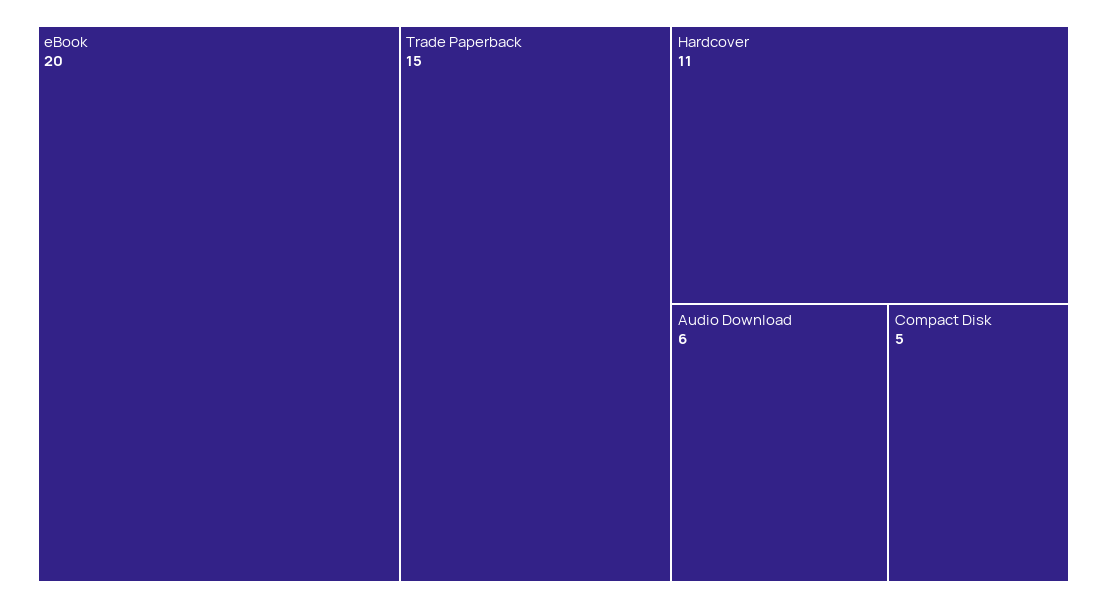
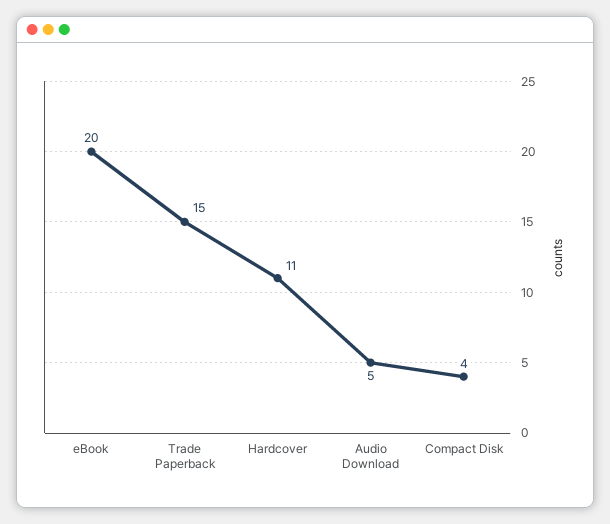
  {
    "eBook": 20,
    "Trade Paperback": 15,
    "Hardcover": 11,
-   "Audio Download": 6,
+   "Audio Download": 5,
-   "Compact Disk": 5
+   "Compact Disk": 4
  }

